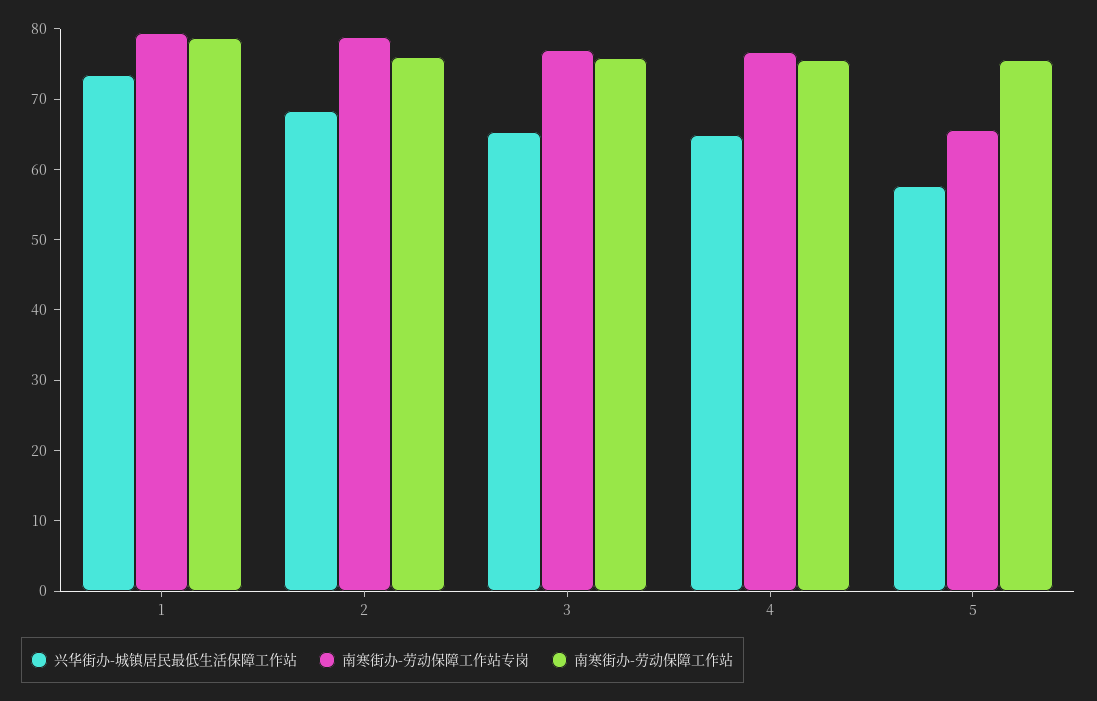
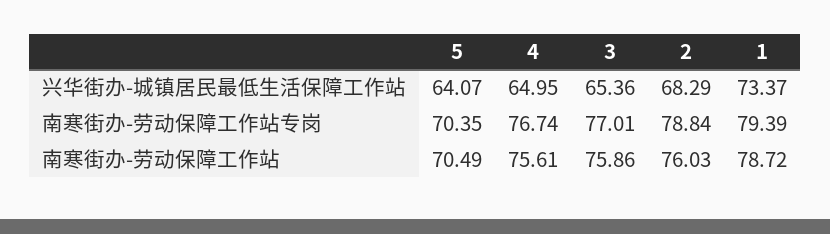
  {
    "兴华街办-城镇居民最低生活保障工作站": {
      "1": 73.37,
      "2": 68.29,
      "3": 65.36,
      "4": 64.95,
-     "5": 58
+     "5": 64.07
    },
    "南寒街办-劳动保障工作站专岗": {
      "1": 79.39,
      "2": 78.84,
      "3": 77.01,
      "4": 76.74,
-     "5": 66
+     "5": 70.35
    },
    "南寒街办-劳动保障工作站": {
      "1": 78.72,
      "2": 76.03,
      "3": 75.86,
      "4": 75.61,
-     "5": 76
+     "5": 70.49
    }
  }

